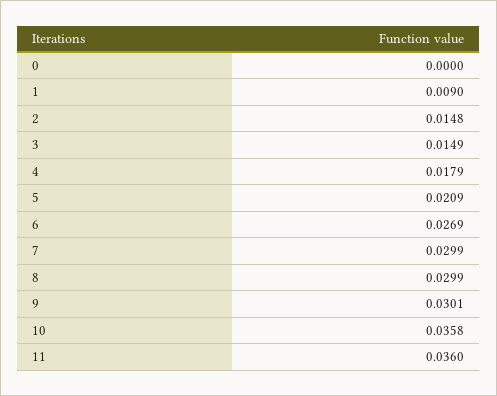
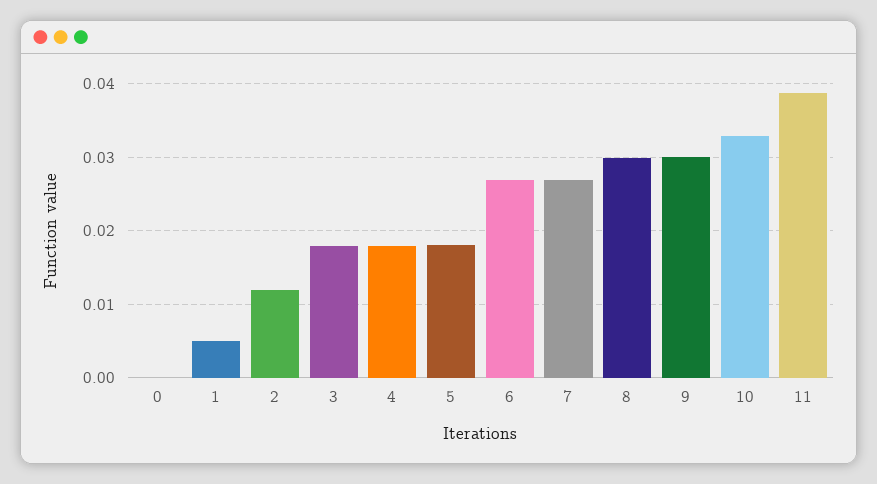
  {
    "0": 0,
-   "1": 0.009,
+   "1": 0.005,
-   "2": 0.0148,
+   "2": 0.012,
-   "3": 0.0149,
+   "3": 0.018,
    "4": 0.0179,
-   "5": 0.0209,
+   "5": 0.018,
    "6": 0.0269,
-   "7": 0.0299,
+   "7": 0.027,
    "8": 0.0299,
    "9": 0.0301,
-   "10": 0.0358,
+   "10": 0.033,
-   "11": 0.036
+   "11": 0.039
  }

